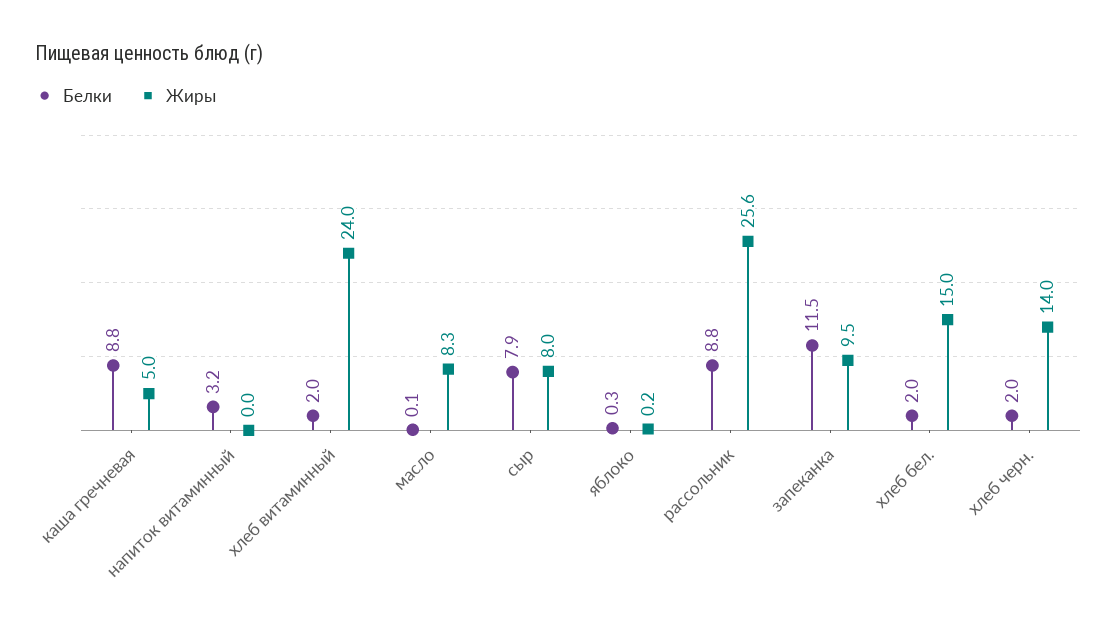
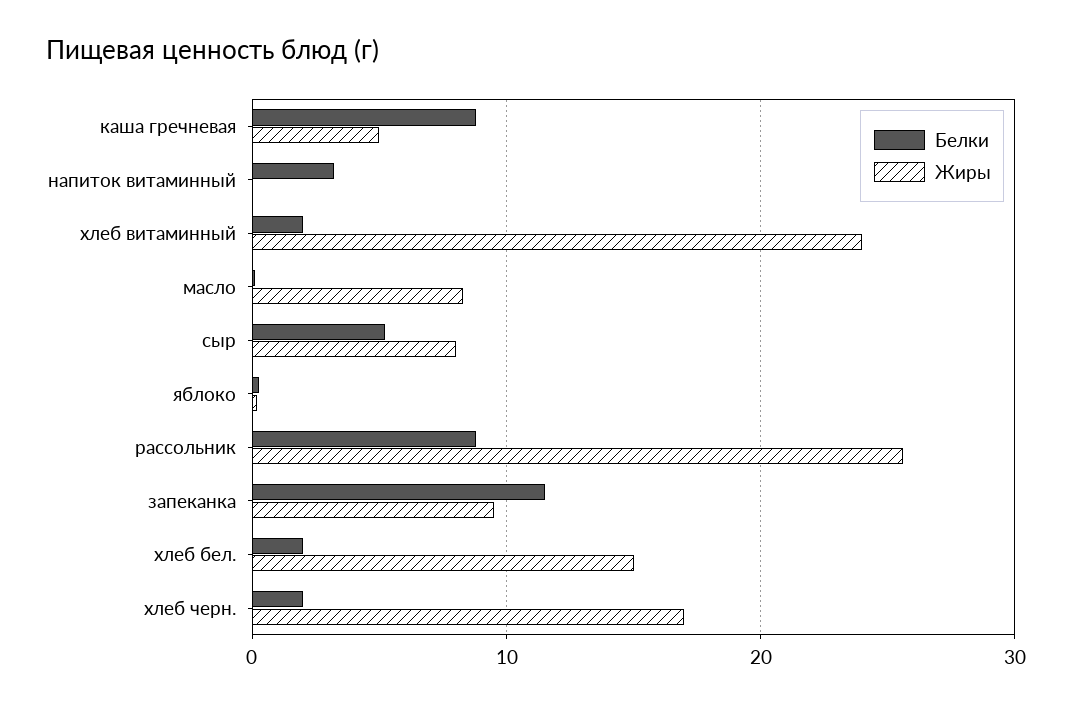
  {
    "Белки": {
      "каша гречневая": 8.8,
      "напиток витаминный": 3.2,
      "хлеб витаминный": 2,
      "масло": 0.1,
-     "сыр": 7.9,
+     "сыр": 5,
      "яблоко": 0.3,
      "рассольник": 8.8,
      "запеканка": 11.5,
      "хлеб бел.": 2,
      "хлеб черн.": 2
    },
    "Жиры": {
      "каша гречневая": 5,
      "напиток витаминный": 0,
      "хлеб витаминный": 24,
      "масло": 8.3,
      "сыр": 8,
      "яблоко": 0.2,
      "рассольник": 25.6,
      "запеканка": 9.5,
      "хлеб бел.": 15,
-     "хлеб черн.": 14
+     "хлеб черн.": 17
    }
  }

